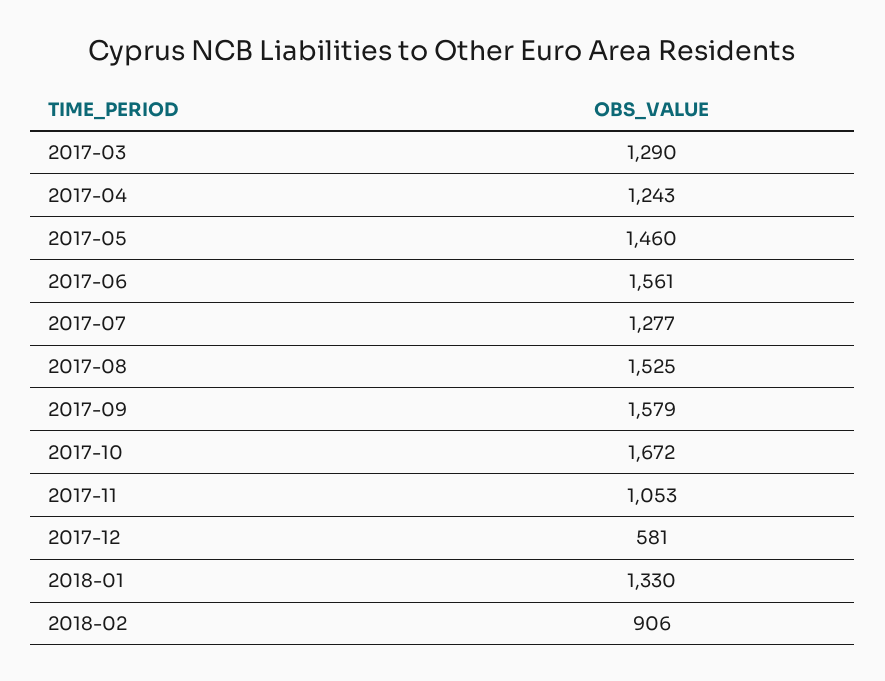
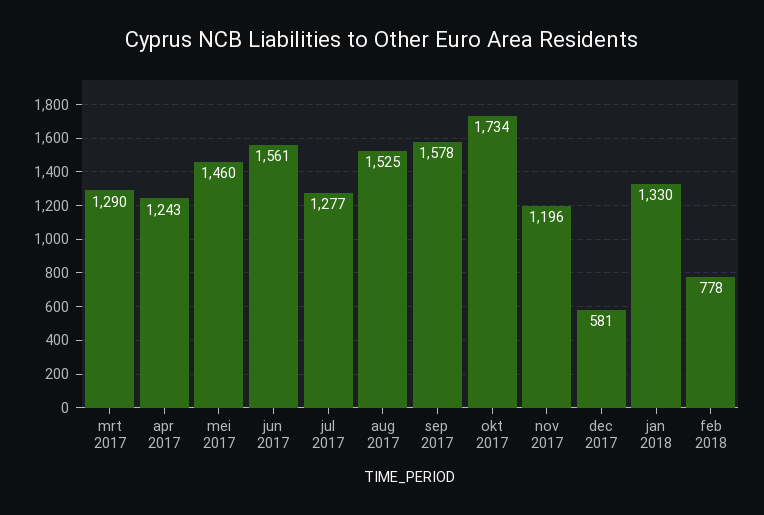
  {
    "2017-03": 1290,
    "2017-04": 1243,
    "2017-05": 1460,
    "2017-06": 1561,
    "2017-07": 1277,
    "2017-08": 1525,
-   "2017-09": 1579,
+   "2017-09": 1578,
-   "2017-10": 1672,
+   "2017-10": 1734,
-   "2017-11": 1053,
+   "2017-11": 1196,
    "2017-12": 581,
    "2018-01": 1330,
-   "2018-02": 906
+   "2018-02": 778
  }

